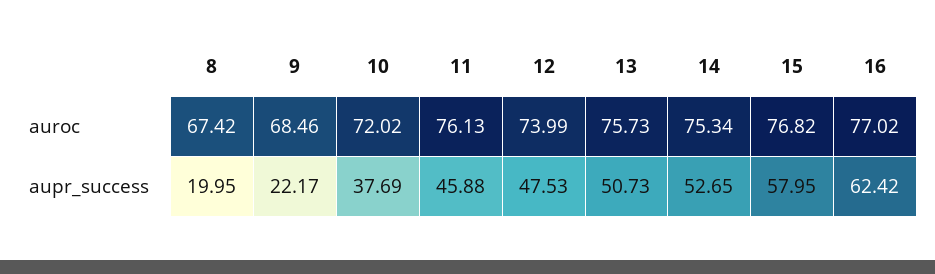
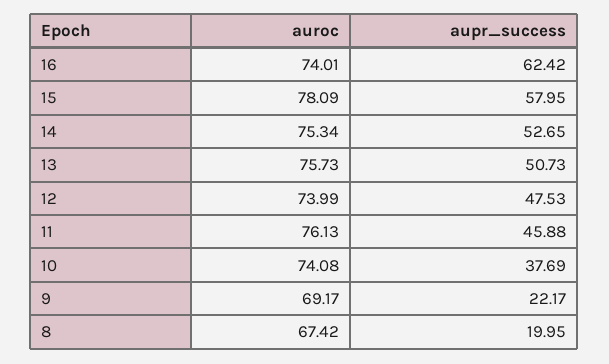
  {
    "8": {
      "auroc": 67.42,
      "aupr_success": 19.95
    },
    "9": {
-     "auroc": 68.46,
+     "auroc": 69.17,
      "aupr_success": 22.17
    },
    "10": {
-     "auroc": 72.02,
+     "auroc": 74.08,
      "aupr_success": 37.69
    },
    "11": {
      "auroc": 76.13,
      "aupr_success": 45.88
    },
    "12": {
      "auroc": 73.99,
      "aupr_success": 47.53
    },
    "13": {
      "auroc": 75.73,
      "aupr_success": 50.73
    },
    "14": {
      "auroc": 75.34,
      "aupr_success": 52.65
    },
    "15": {
-     "auroc": 76.82,
+     "auroc": 78.09,
      "aupr_success": 57.95
    },
    "16": {
-     "auroc": 77.02,
+     "auroc": 74.01,
      "aupr_success": 62.42
    }
  }

